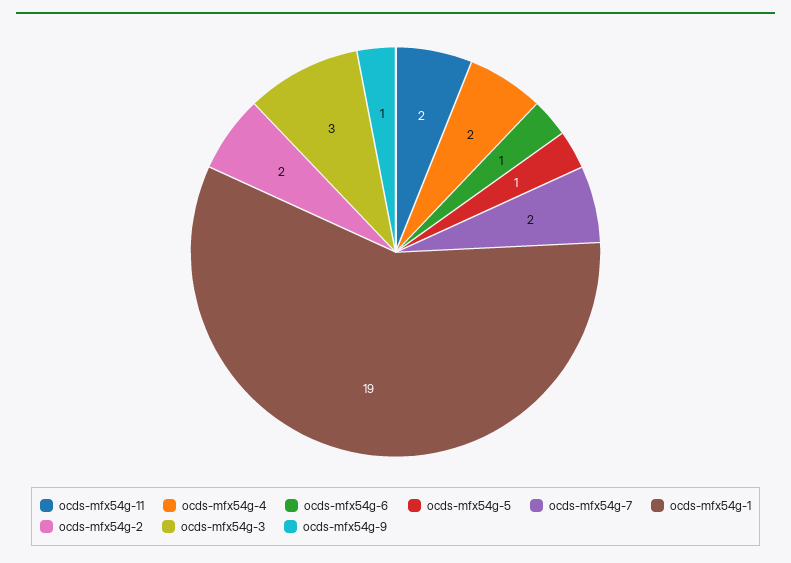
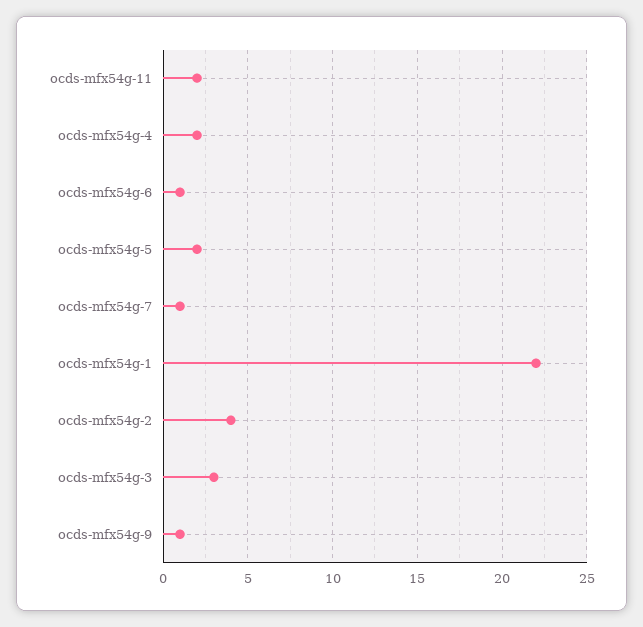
  {
    "ocds-mfx54g-11": 2,
    "ocds-mfx54g-4": 2,
    "ocds-mfx54g-6": 1,
-   "ocds-mfx54g-5": 1,
+   "ocds-mfx54g-5": 2,
-   "ocds-mfx54g-7": 2,
+   "ocds-mfx54g-7": 1,
-   "ocds-mfx54g-1": 19,
+   "ocds-mfx54g-1": 22,
-   "ocds-mfx54g-2": 2,
+   "ocds-mfx54g-2": 4,
    "ocds-mfx54g-3": 3,
    "ocds-mfx54g-9": 1
  }

